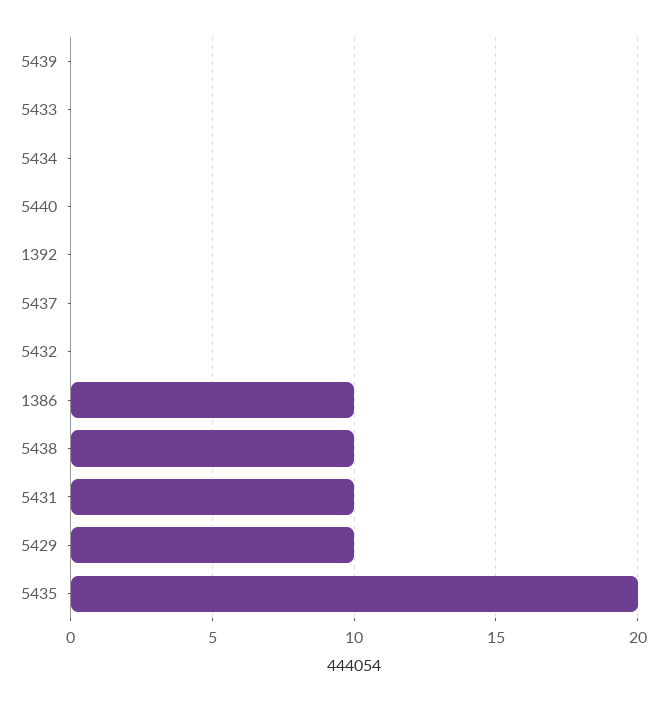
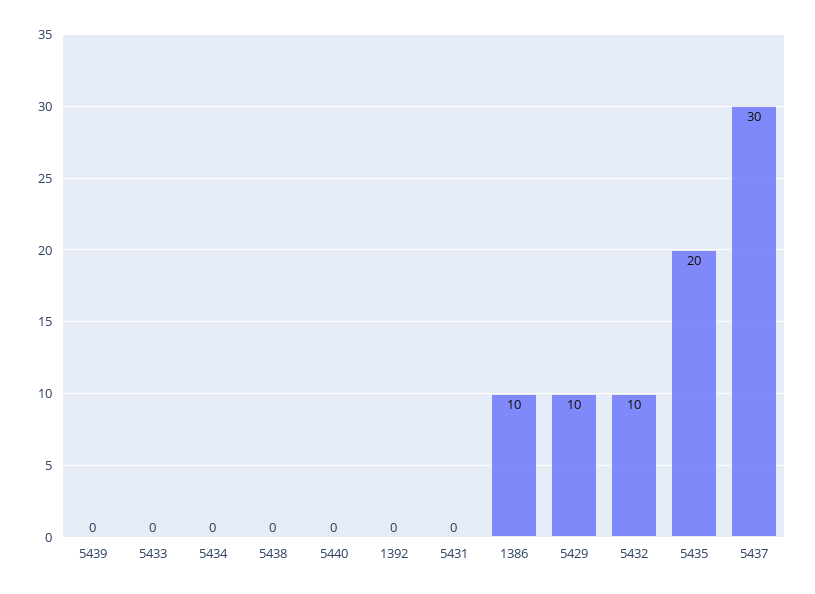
  {
    "5439": 0,
    "5433": 0,
    "5434": 0,
    "5440": 0,
    "1392": 0,
-   "5437": 0,
+   "5437": 30,
-   "5432": 0,
+   "5432": 10,
    "1386": 10,
-   "5438": 10,
+   "5438": 0,
-   "5431": 10,
+   "5431": 0,
    "5429": 10,
    "5435": 20
  }

